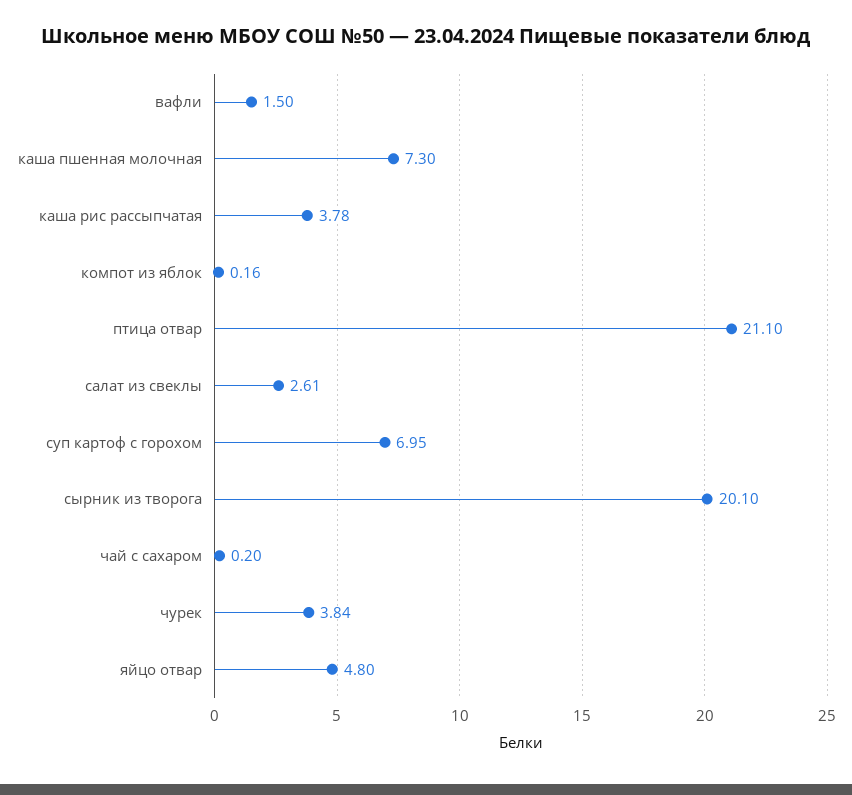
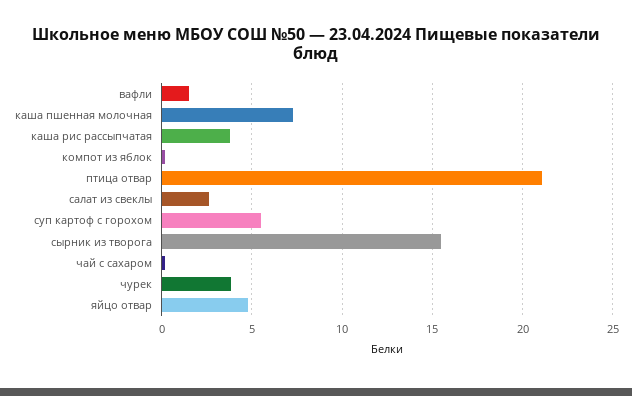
  {
    "вафли": 1.5,
    "каша пшенная молочная": 7.3,
    "каша рис рассыпчатая": 3.78,
    "компот из яблок": 0.16,
    "птица отвар": 21.1,
    "салат из свеклы": 2.61,
-   "суп картоф с горохом": 6.95,
+   "суп картоф с горохом": 5.5,
-   "сырник из творога": 20.1,
+   "сырник из творога": 15.5,
    "чай с сахаром": 0.2,
    "чурек": 3.84,
    "яйцо отвар": 4.8
  }

